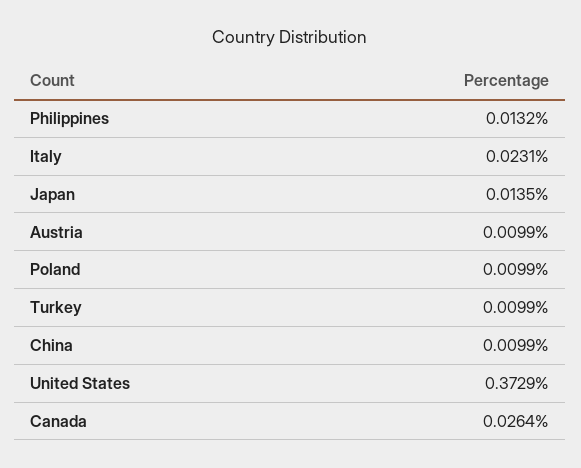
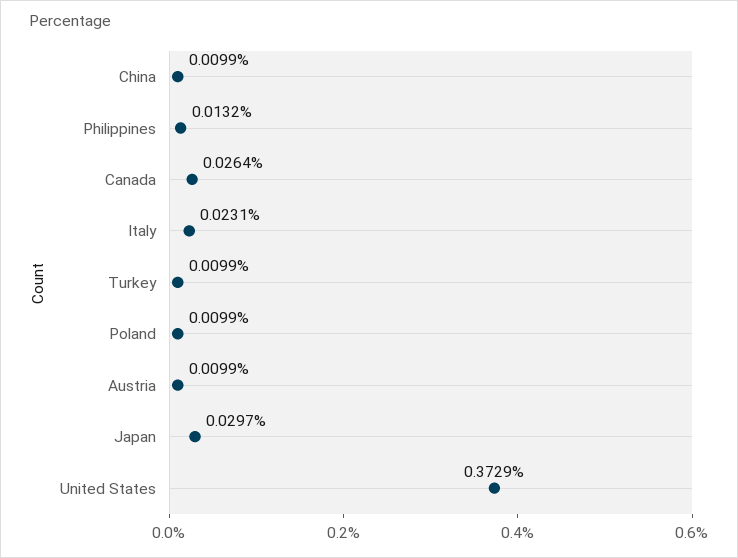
  {
    "Philippines": 0.0132,
    "Italy": 0.0231,
-   "Japan": 0.0135,
+   "Japan": 0.0297,
    "Austria": 0.0099,
    "Poland": 0.0099,
    "Turkey": 0.0099,
    "China": 0.0099,
    "United States": 0.3729,
    "Canada": 0.0264
  }

